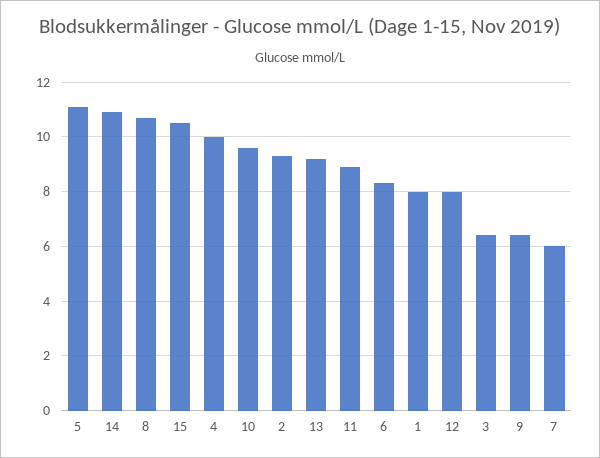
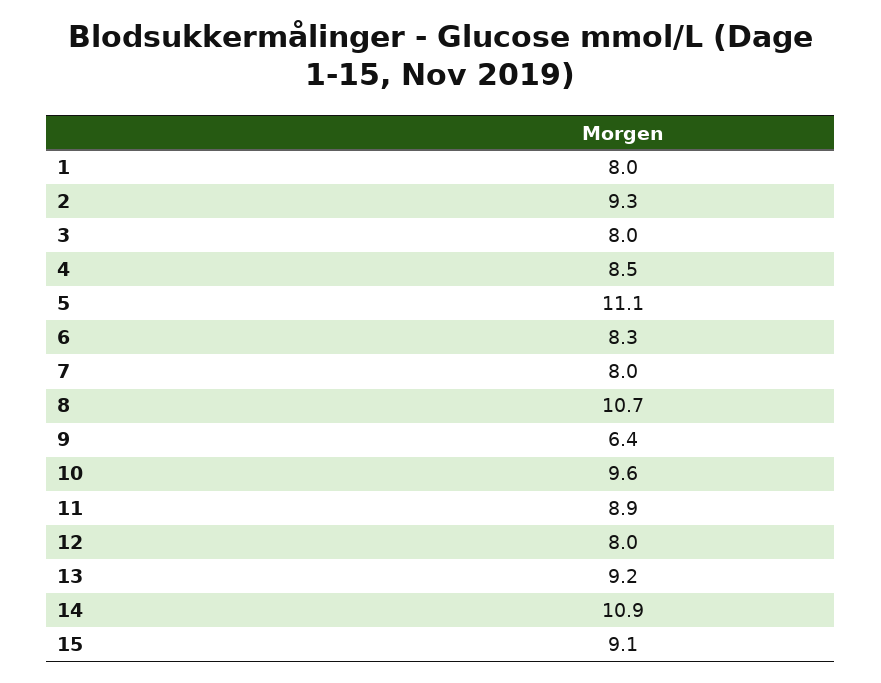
  {
    "5": 11.1,
    "14": 10.9,
    "8": 10.7,
-   "15": 10.5,
+   "15": 9.1,
-   "4": 10,
+   "4": 8.5,
    "10": 9.6,
    "2": 9.3,
    "13": 9.2,
    "11": 8.9,
    "6": 8.3,
    "1": 8,
    "12": 8,
-   "3": 6.5,
+   "3": 8,
    "9": 6.4,
-   "7": 6
+   "7": 8
  }

